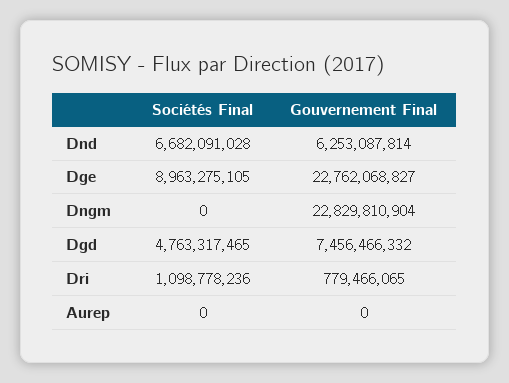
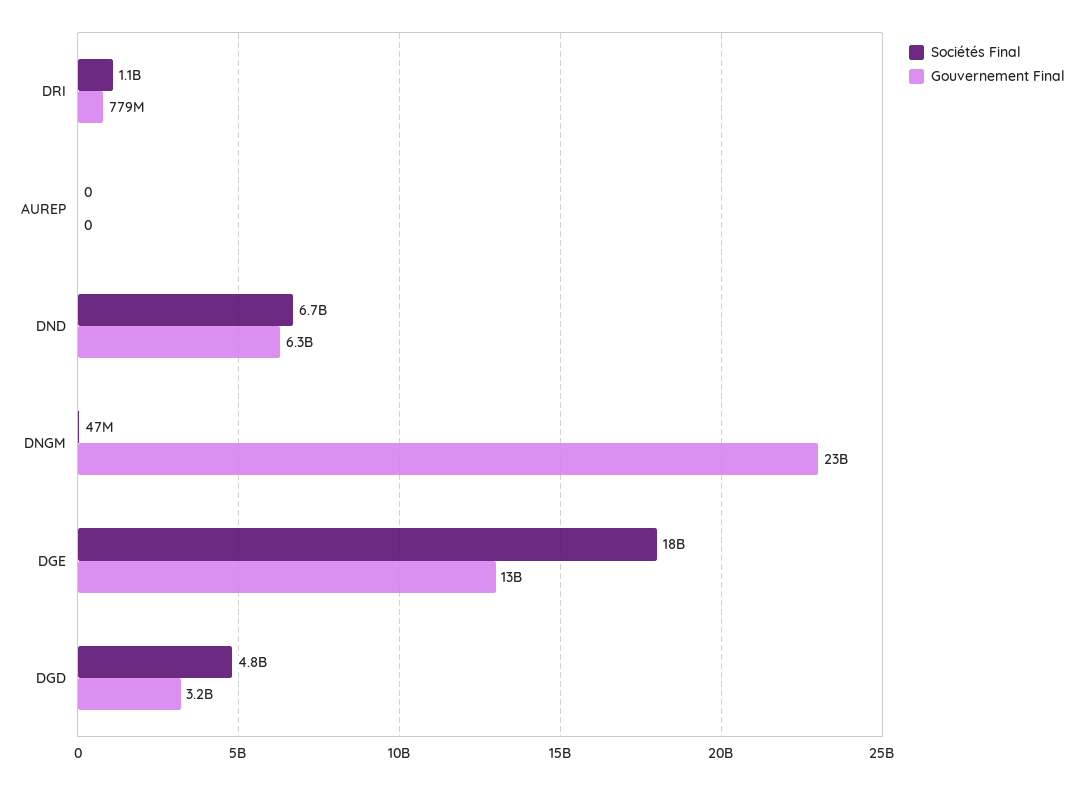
  {
    "Sociétés Final": {
      "Dnd": 6682091028,
-     "Dge": 8963275105,
+     "Dge": 18000000000,
-     "Dngm": 0,
+     "Dngm": 47000000,
      "Dgd": 4763317465,
      "Dri": 1098778236,
      "Aurep": 0
    },
    "Gouvernement Final": {
      "Dnd": 6253087814,
-     "Dge": 22762068827,
+     "Dge": 13000000000,
      "Dngm": 22829810904,
-     "Dgd": 7456466332,
+     "Dgd": 3200000000,
      "Dri": 779466065,
      "Aurep": 0
    }
  }

